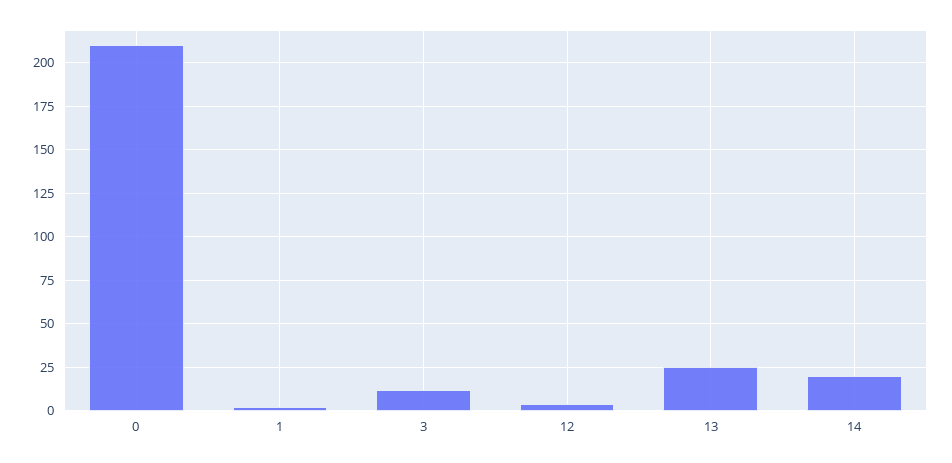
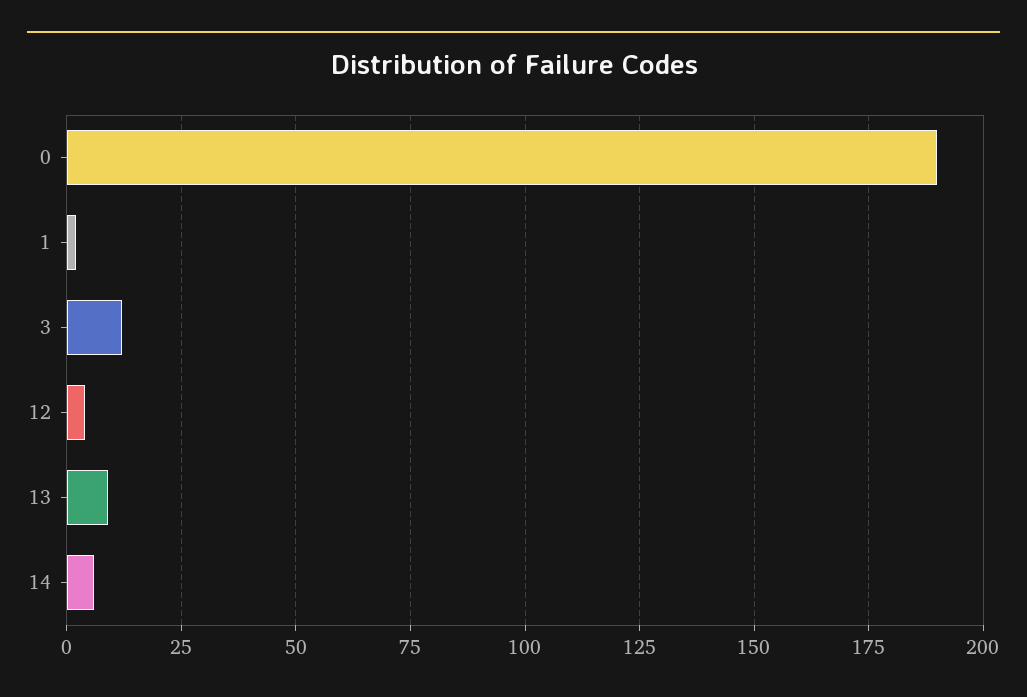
  {
-   "0": 210,
+   "0": 190,
    "1": 0,
    "3": 10,
    "12": 5,
-   "13": 25,
+   "13": 10,
-   "14": 20
+   "14": 5
  }

